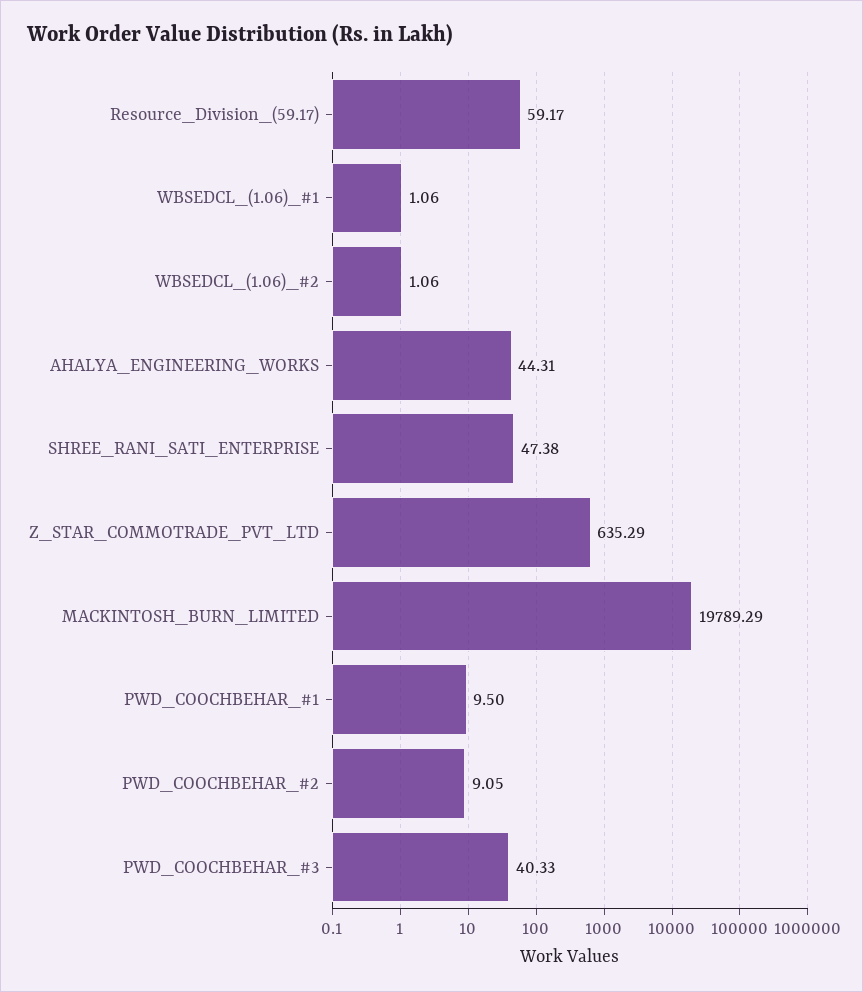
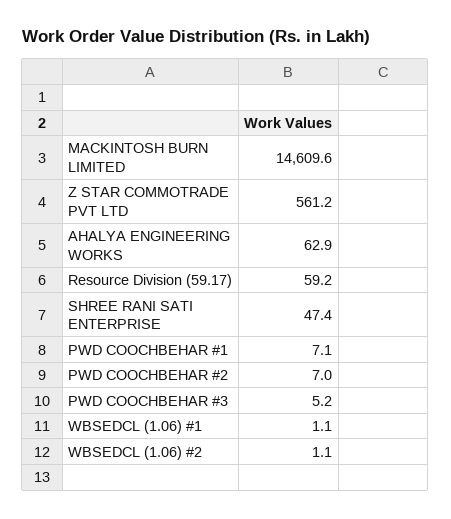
  {
    "Resource_Division_(59.17)": 59.17,
    "WBSEDCL_(1.06)_#1": 1.06,
    "WBSEDCL_(1.06)_#2": 1.06,
-   "AHALYA_ENGINEERING_WORKS": 44.31,
+   "AHALYA_ENGINEERING_WORKS": 62.9,
    "SHREE_RANI_SATI_ENTERPRISE": 47.38,
-   "Z_STAR_COMMOTRADE_PVT_LTD": 635.29,
+   "Z_STAR_COMMOTRADE_PVT_LTD": 561.2,
-   "MACKINTOSH_BURN_LIMITED": 19789.29,
+   "MACKINTOSH_BURN_LIMITED": 14609.6,
-   "PWD_COOCHBEHAR_#1": 9.5,
+   "PWD_COOCHBEHAR_#1": 7.1,
-   "PWD_COOCHBEHAR_#2": 9.05,
+   "PWD_COOCHBEHAR_#2": 7,
-   "PWD_COOCHBEHAR_#3": 40.33
+   "PWD_COOCHBEHAR_#3": 5.2
  }

